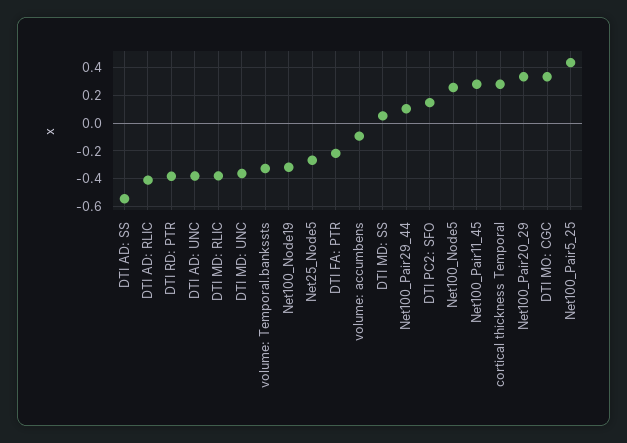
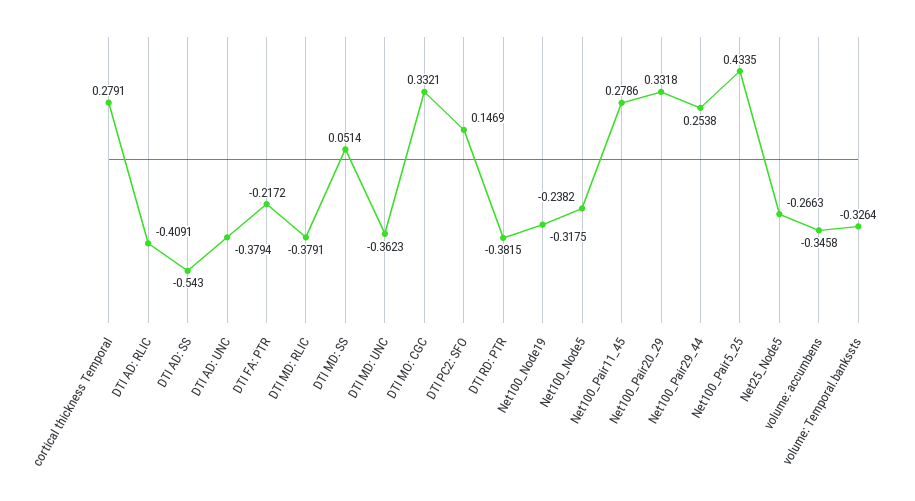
  {
    "DTI AD: SS": -0.543,
    "DTI AD: RLIC": -0.4091,
    "DTI RD: PTR": -0.3815,
    "DTI AD: UNC": -0.3794,
    "DTI MD: RLIC": -0.3791,
    "DTI MD: UNC": -0.3623,
    "volume: Temporal.bankssts": -0.3264,
    "Net100_Node19": -0.3175,
    "Net25_Node5": -0.2663,
    "DTI FA: PTR": -0.2172,
-   "volume: accumbens": -0.1,
+   "volume: accumbens": -0.3458,
    "DTI MD: SS": 0.0514,
-   "Net100_Pair29_44": 0.1,
+   "Net100_Pair29_44": 0.2538,
    "DTI PC2: SFO": 0.1469,
-   "Net100_Node5": 0.25,
+   "Net100_Node5": -0.2382,
    "Net100_Pair11_45": 0.2786,
    "cortical thickness Temporal": 0.2791,
    "Net100_Pair20_29": 0.3318,
    "DTI MO: CGC": 0.3321,
    "Net100_Pair5_25": 0.4335
  }

